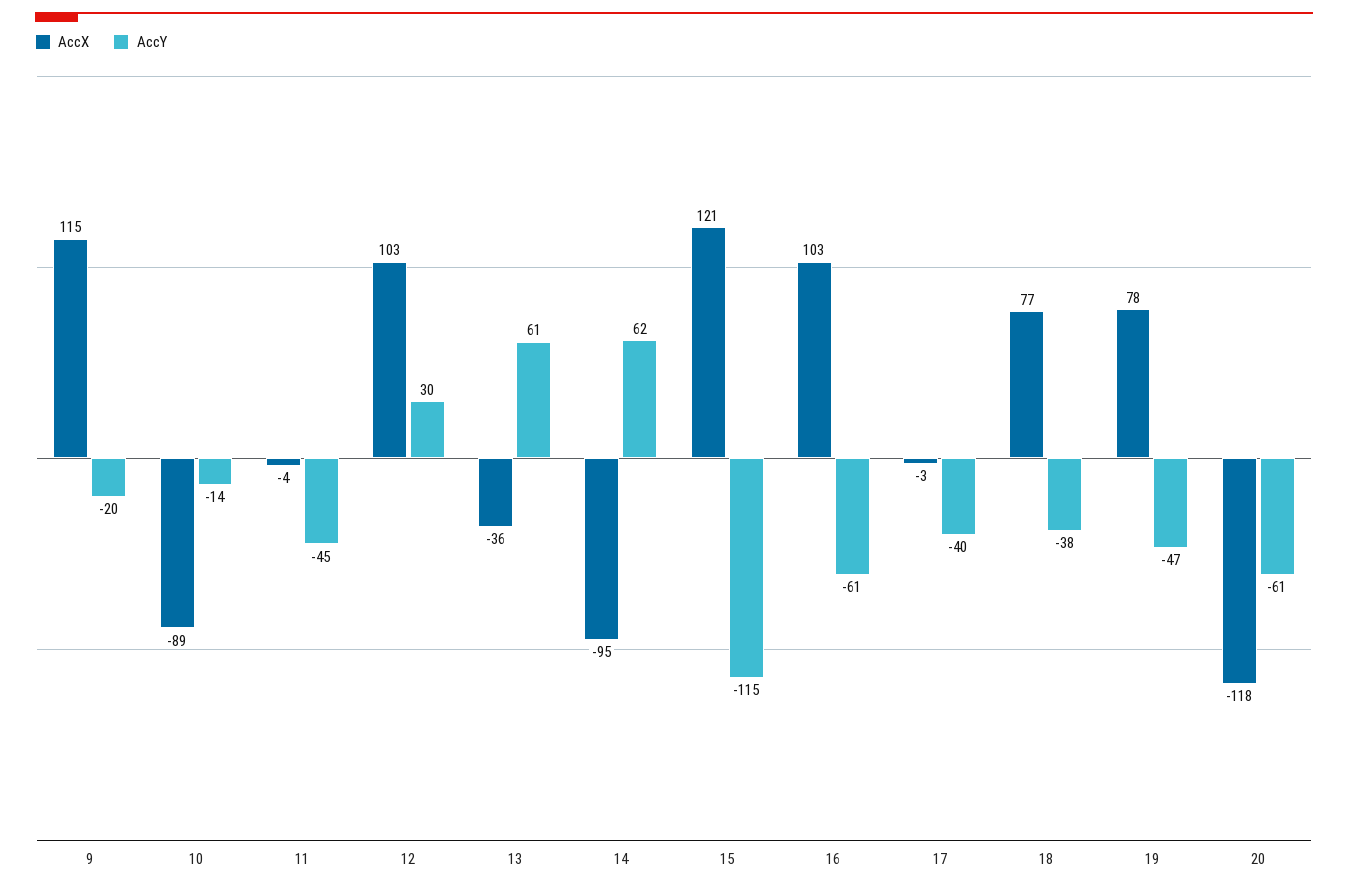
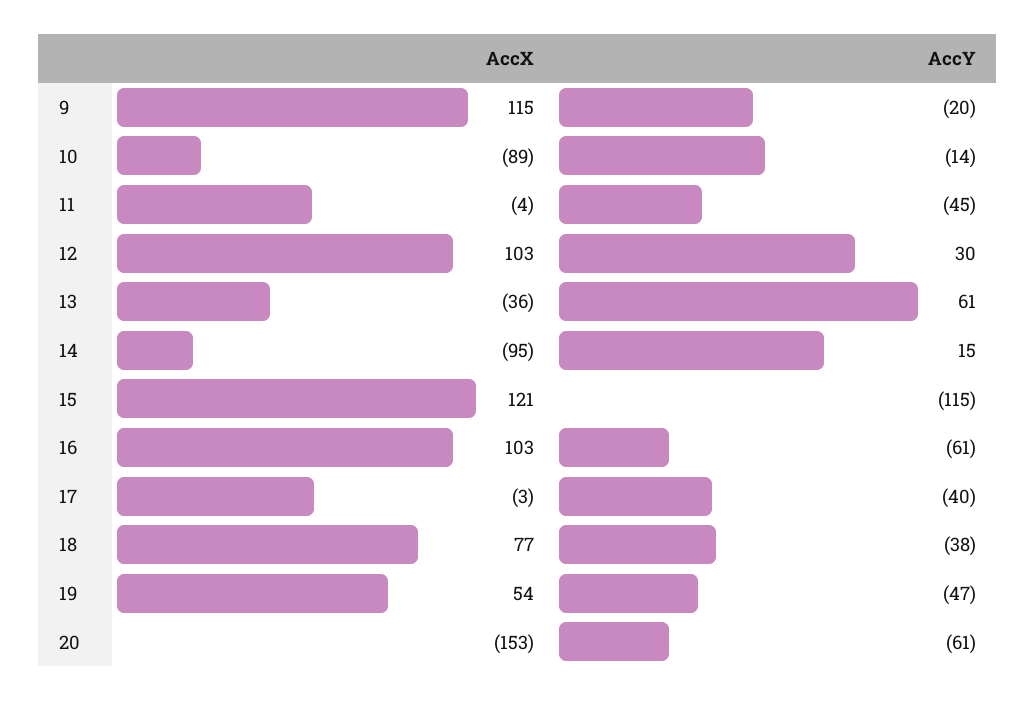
  {
    "AccX": {
      "9": 115,
      "10": -89,
      "11": -4,
      "12": 103,
      "13": -36,
      "14": -95,
      "15": 121,
      "16": 103,
      "17": -3,
      "18": 77,
-     "19": 78,
+     "19": 54,
-     "20": -118
+     "20": -153
    },
    "AccY": {
      "9": -20,
      "10": -14,
      "11": -45,
      "12": 30,
      "13": 61,
-     "14": 62,
+     "14": 15,
      "15": -115,
      "16": -61,
      "17": -40,
      "18": -38,
      "19": -47,
      "20": -61
    }
  }

